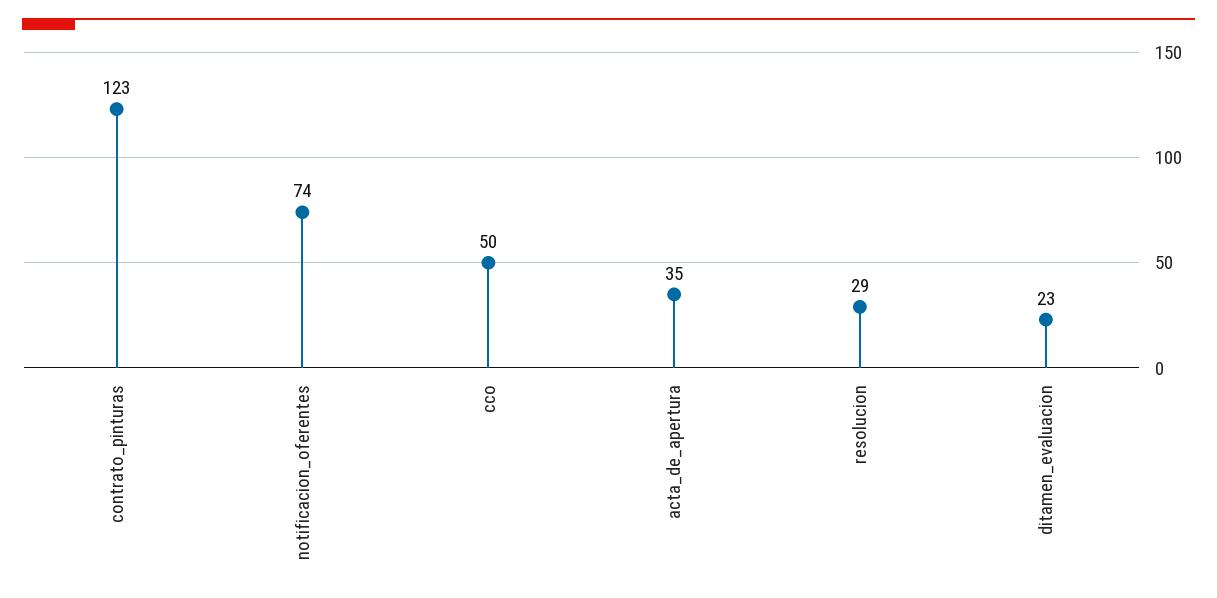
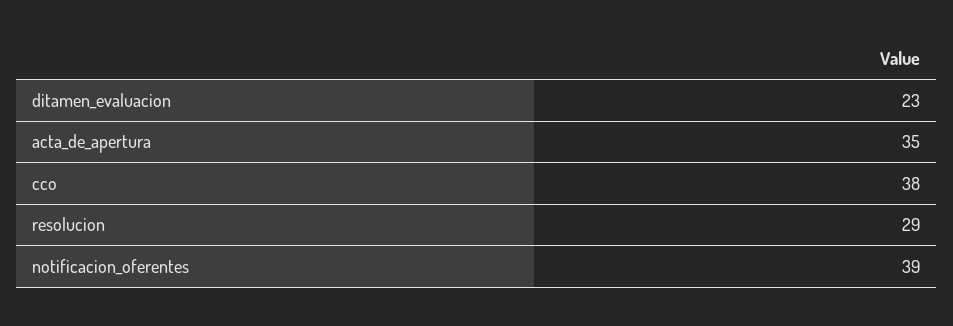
  {
-   "contrato_pinturas": 123,
-   "notificacion_oferentes": 74,
+   "notificacion_oferentes": 39,
-   "cco": 50,
+   "cco": 38,
    "acta_de_apertura": 35,
    "resolucion": 29,
    "ditamen_evaluacion": 23
  }

